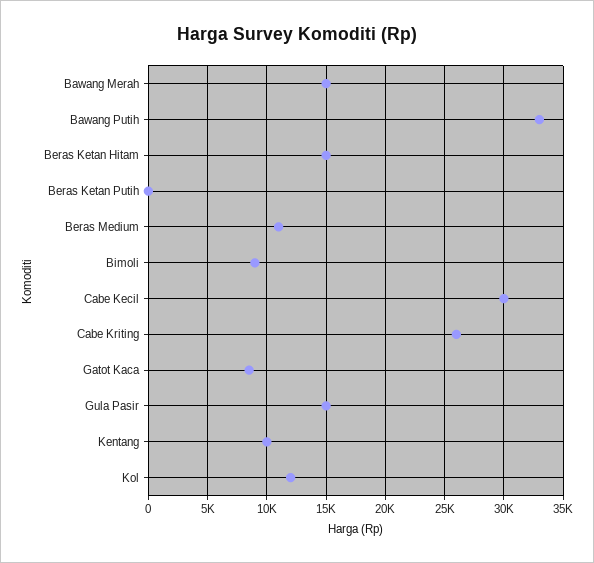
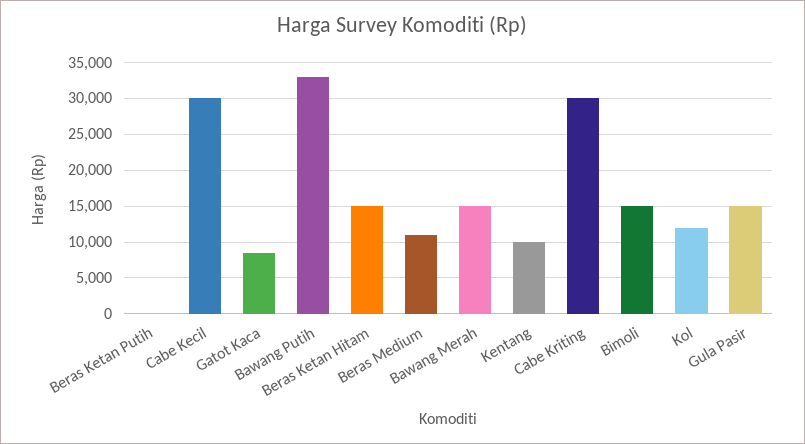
  {
    "Bawang Merah": 15000,
    "Bawang Putih": 33000,
    "Beras Ketan Hitam": 15000,
    "Beras Ketan Putih": 0,
    "Beras Medium": 11000,
-   "Bimoli": 9000,
+   "Bimoli": 15000,
    "Cabe Kecil": 30000,
-   "Cabe Kriting": 26000,
+   "Cabe Kriting": 30000,
    "Gatot Kaca": 9000,
    "Gula Pasir": 15000,
    "Kentang": 10000,
    "Kol": 12000
  }

